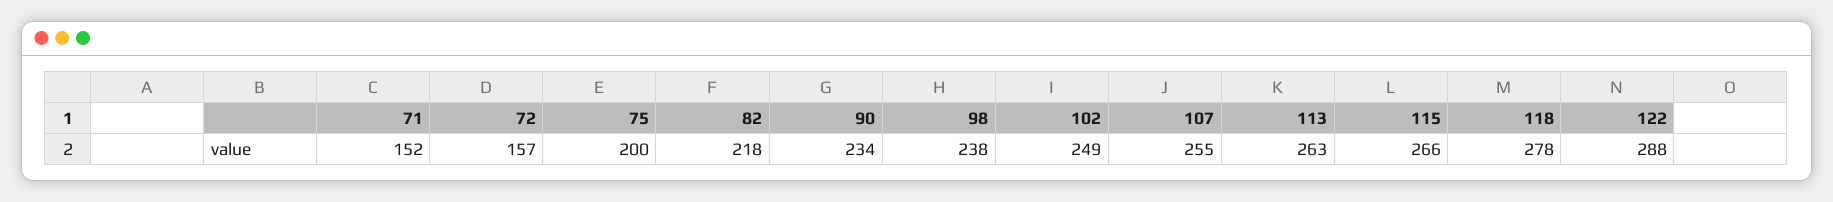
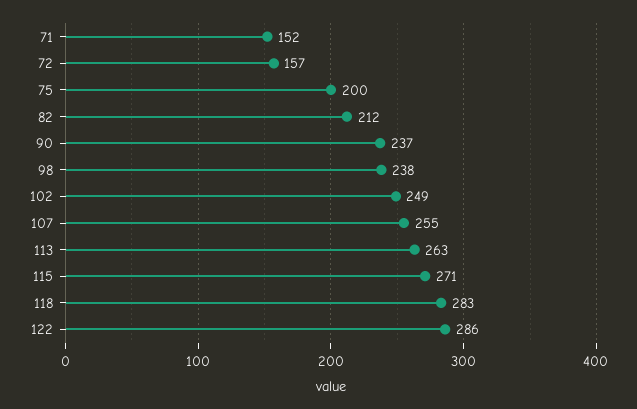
  {
    "71": 152,
    "72": 157,
    "75": 200,
-   "82": 218,
+   "82": 212,
-   "90": 234,
+   "90": 237,
    "98": 238,
    "102": 249,
    "107": 255,
    "113": 263,
-   "115": 266,
+   "115": 271,
-   "118": 278,
+   "118": 283,
-   "122": 288
+   "122": 286
  }

